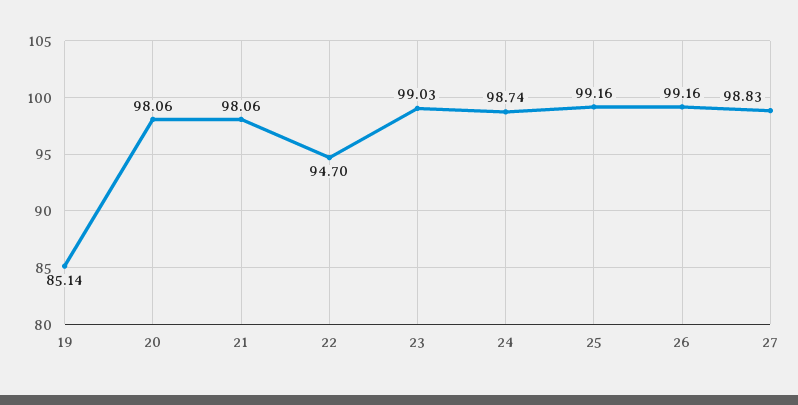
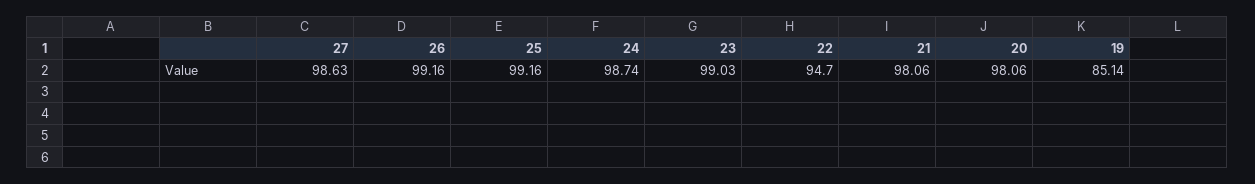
  {
    "19": 85.14,
    "20": 98.06,
    "21": 98.06,
    "22": 94.7,
    "23": 99.03,
    "24": 98.74,
    "25": 99.16,
    "26": 99.16,
-   "27": 98.83
+   "27": 98.63
  }

